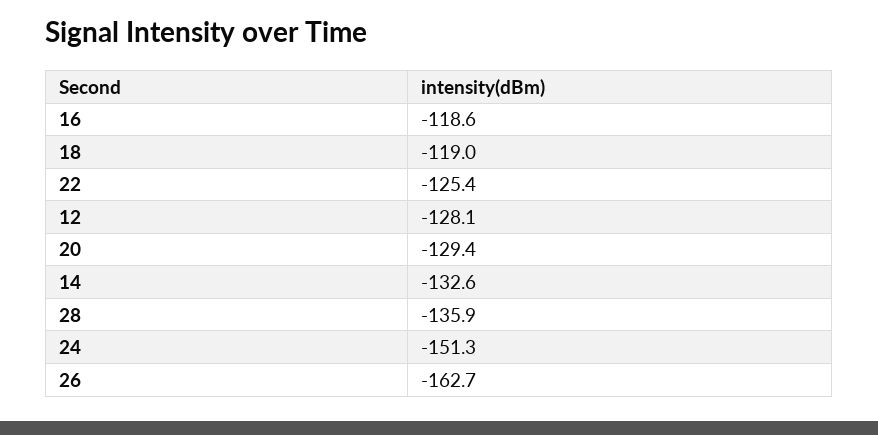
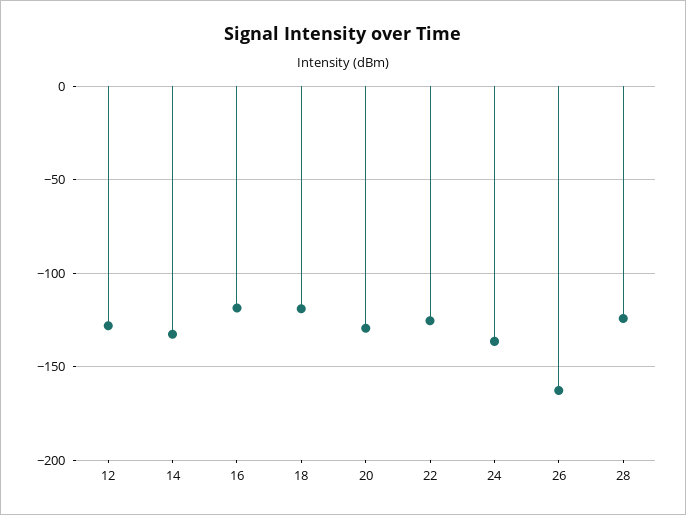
  {
    "16": -118.6,
    "18": -119,
    "22": -125.4,
    "12": -128.1,
    "20": -129.4,
    "14": -132.6,
-   "28": -135.9,
+   "28": -125,
-   "24": -151.3,
+   "24": -135,
    "26": -162.7
  }

